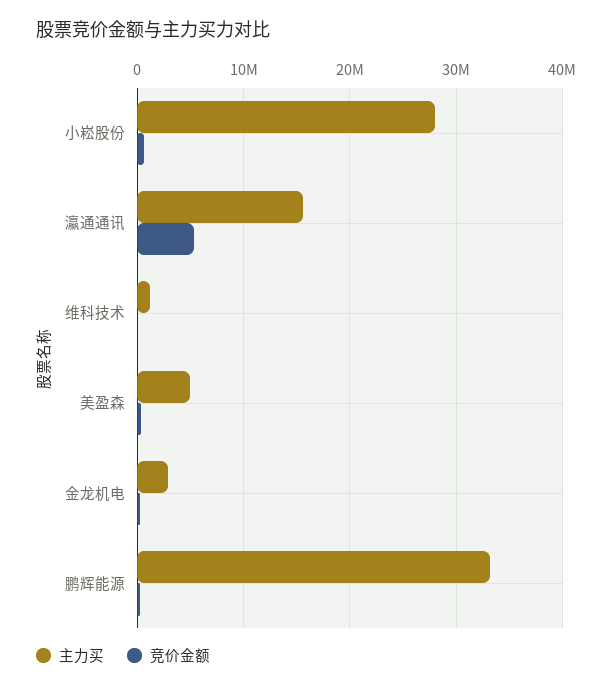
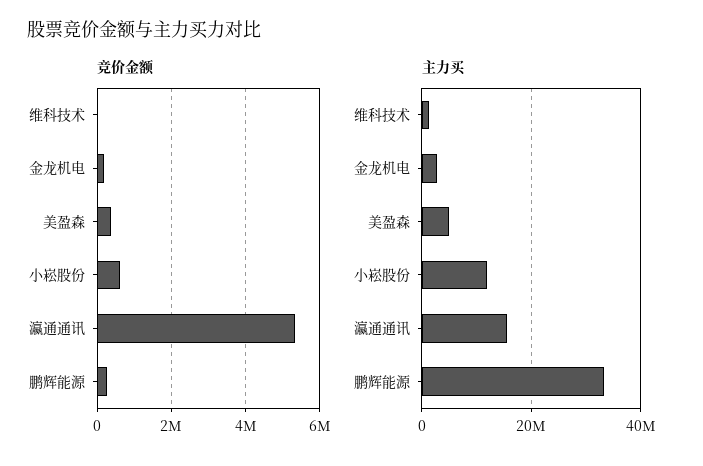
  {
    "主力买": {
-     "小崧股份": 28000000,
+     "小崧股份": 12000000,
      "瀛通通讯": 16000000,
      "维科技术": 1000000,
      "美盈森": 5000000,
      "金龙机电": 3000000,
      "鹏辉能源": 33000000
    },
    "竞价金额": {
      "小崧股份": 600000,
      "瀛通通讯": 5400000,
      "维科技术": 0,
      "美盈森": 400000,
      "金龙机电": 200000,
      "鹏辉能源": 200000
    }
  }

